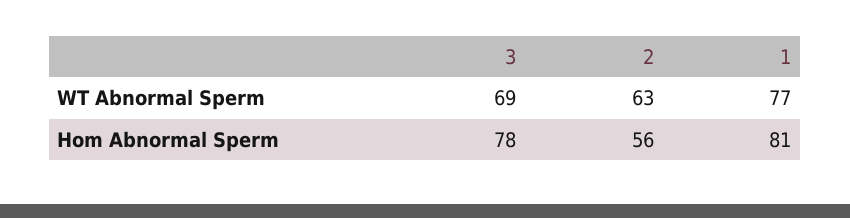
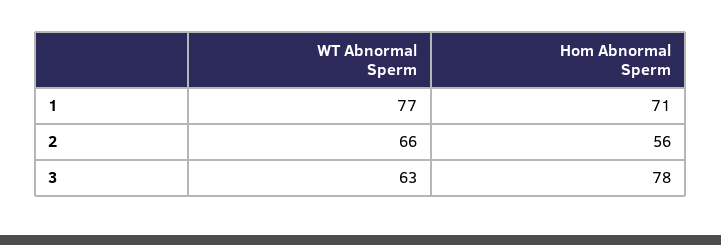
  {
    "3": {
-     "WT Abnormal Sperm": 69,
+     "WT Abnormal Sperm": 63,
      "Hom Abnormal Sperm": 78
    },
    "2": {
-     "WT Abnormal Sperm": 63,
+     "WT Abnormal Sperm": 66,
      "Hom Abnormal Sperm": 56
    },
    "1": {
      "WT Abnormal Sperm": 77,
-     "Hom Abnormal Sperm": 81
+     "Hom Abnormal Sperm": 71
    }
  }

